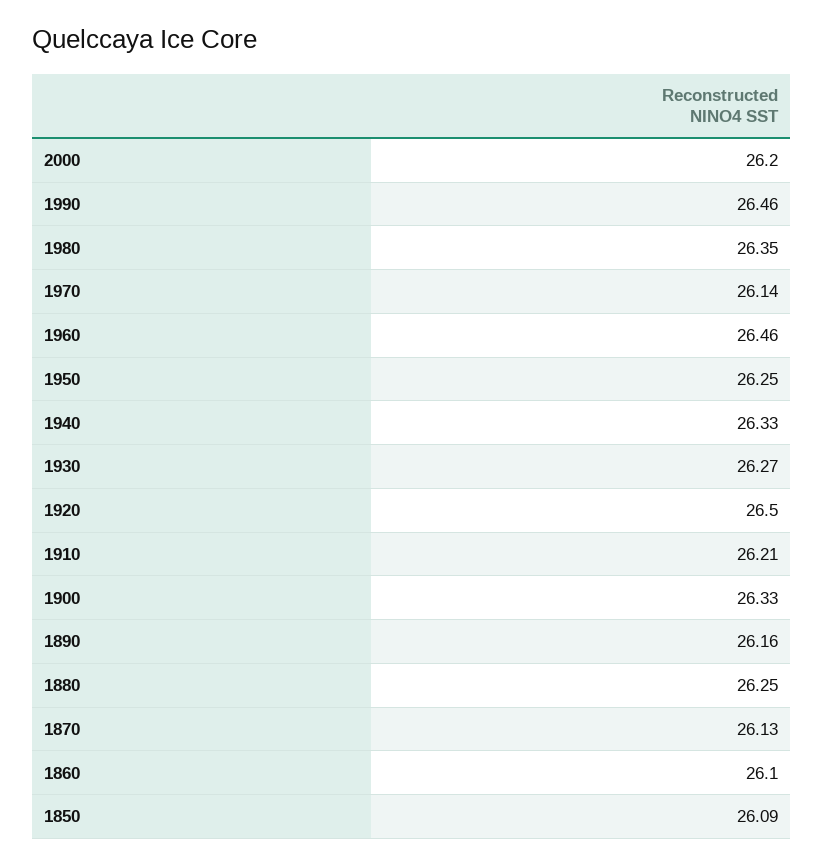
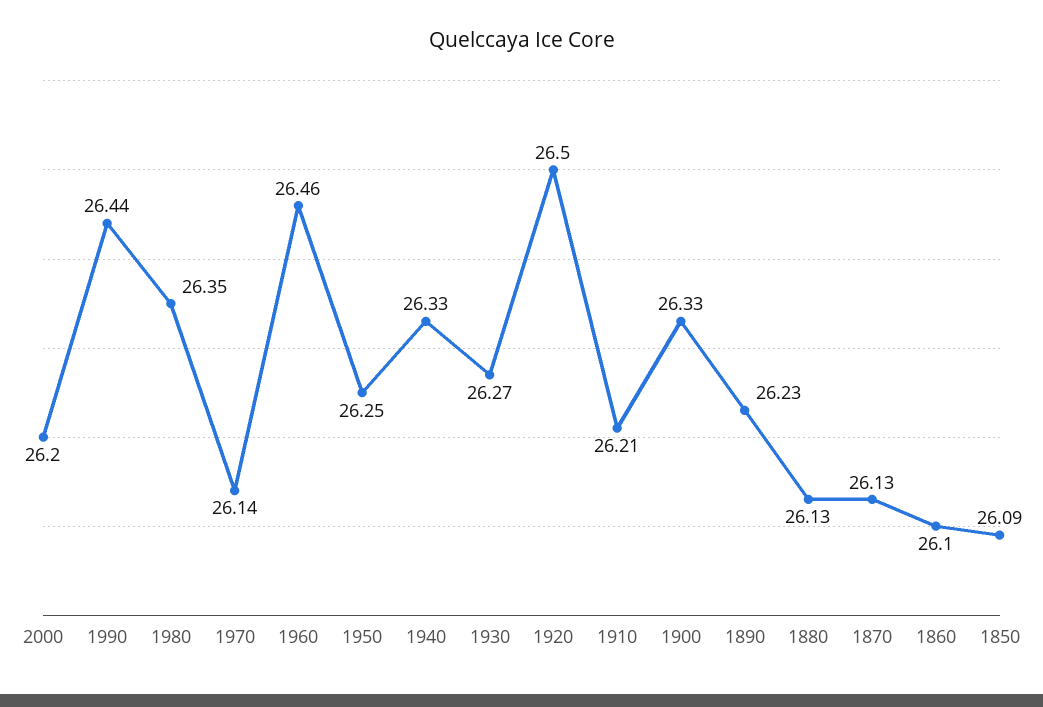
  {
    "2000": 26.2,
-   "1990": 26.46,
+   "1990": 26.44,
    "1980": 26.35,
    "1970": 26.14,
    "1960": 26.46,
    "1950": 26.25,
    "1940": 26.33,
    "1930": 26.27,
    "1920": 26.5,
    "1910": 26.21,
    "1900": 26.33,
-   "1890": 26.16,
+   "1890": 26.23,
-   "1880": 26.25,
+   "1880": 26.13,
    "1870": 26.13,
    "1860": 26.1,
    "1850": 26.09
  }

